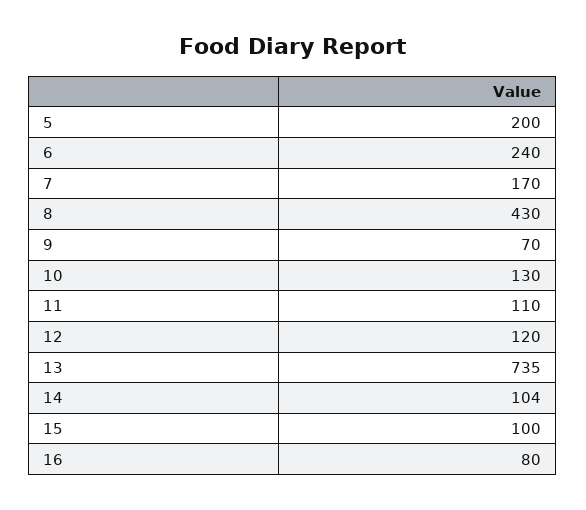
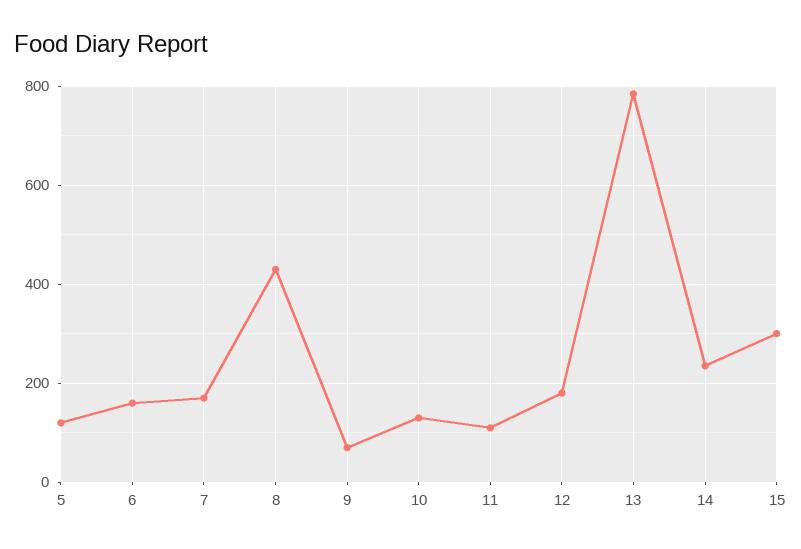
  {
-   "5": 200,
+   "5": 120,
-   "6": 240,
+   "6": 160,
    "7": 170,
    "8": 430,
    "9": 70,
    "10": 130,
    "11": 110,
-   "12": 120,
+   "12": 180,
-   "13": 735,
+   "13": 780,
-   "14": 104,
+   "14": 240,
-   "15": 100,
+   "15": 300
-   "16": 80
  }

